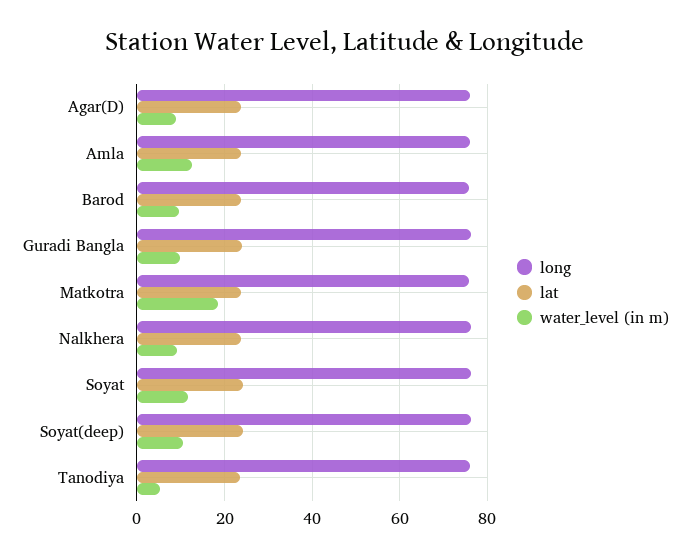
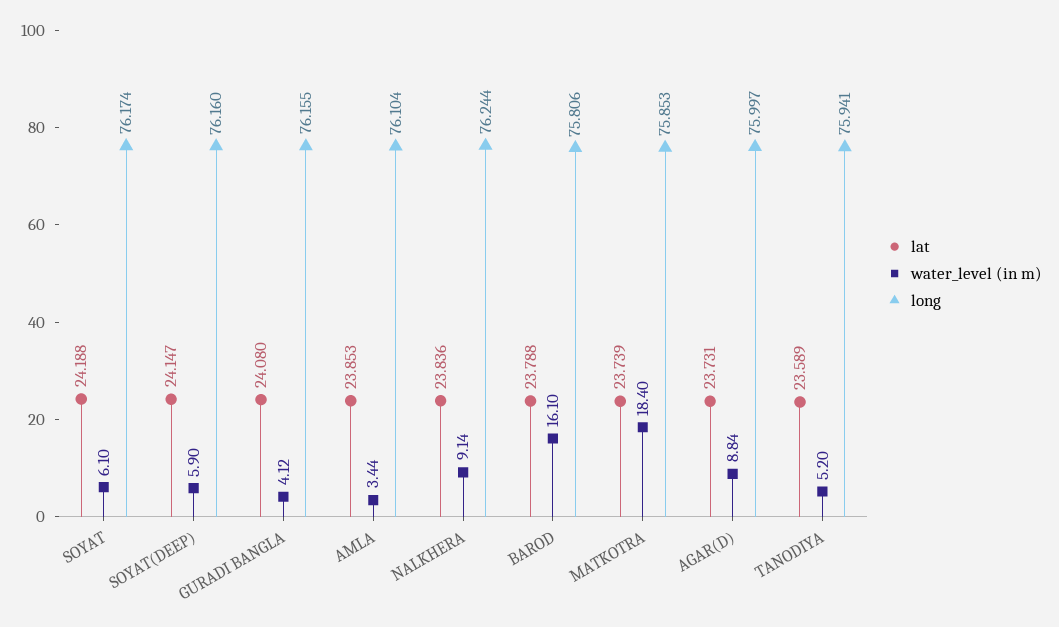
  {
    "long": {
      "Agar(D)": 75.997,
      "Amla": 76.104,
      "Barod": 75.806,
      "Guradi Bangla": 76.155,
      "Matkotra": 75.853,
      "Nalkhera": 76.244,
      "Soyat": 76.174,
      "Soyat(deep)": 76.16,
      "Tanodiya": 75.941
    },
    "lat": {
      "Agar(D)": 23.731,
      "Amla": 23.853,
      "Barod": 23.788,
      "Guradi Bangla": 24.08,
      "Matkotra": 23.739,
      "Nalkhera": 23.836,
      "Soyat": 24.188,
      "Soyat(deep)": 24.147,
      "Tanodiya": 23.589
    },
    "water_level (in m)": {
      "Agar(D)": 8.84,
-     "Amla": 12,
+     "Amla": 3.44,
-     "Barod": 10,
+     "Barod": 16.1,
-     "Guradi Bangla": 10,
+     "Guradi Bangla": 4.12,
      "Matkotra": 18.4,
      "Nalkhera": 9.14,
-     "Soyat": 12,
+     "Soyat": 6.1,
-     "Soyat(deep)": 10,
+     "Soyat(deep)": 5.9,
      "Tanodiya": 5.2
    }
  }

